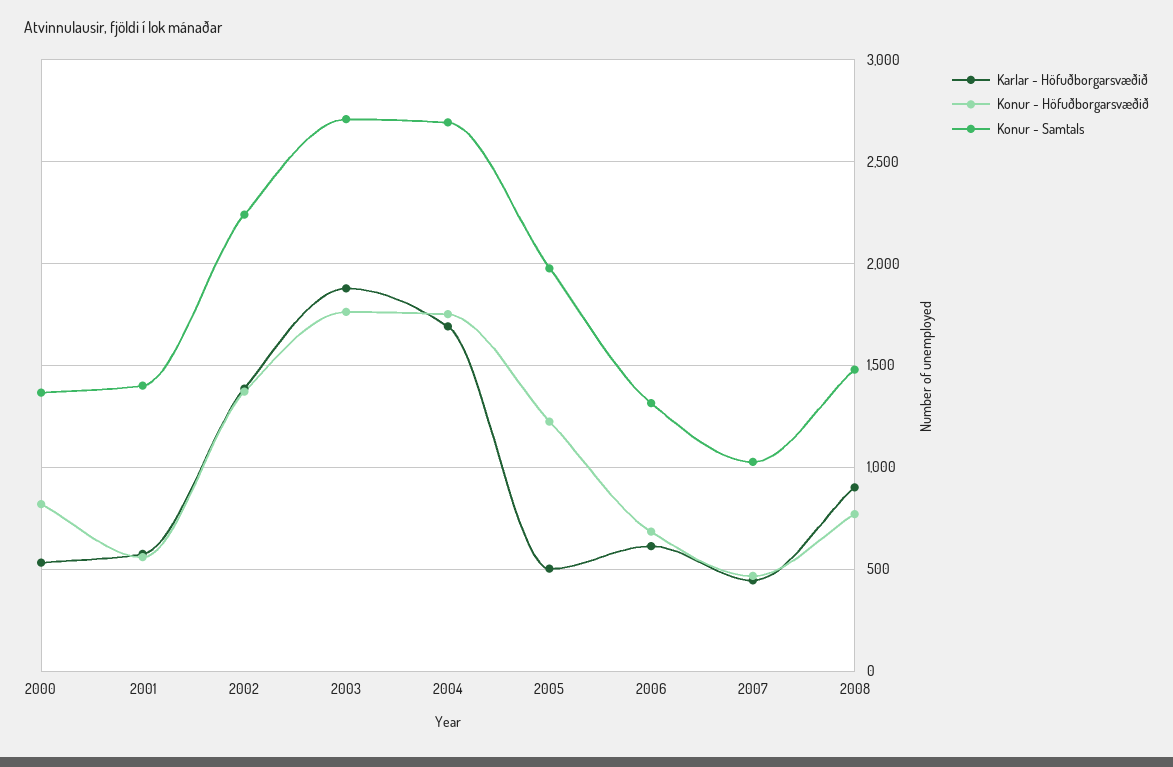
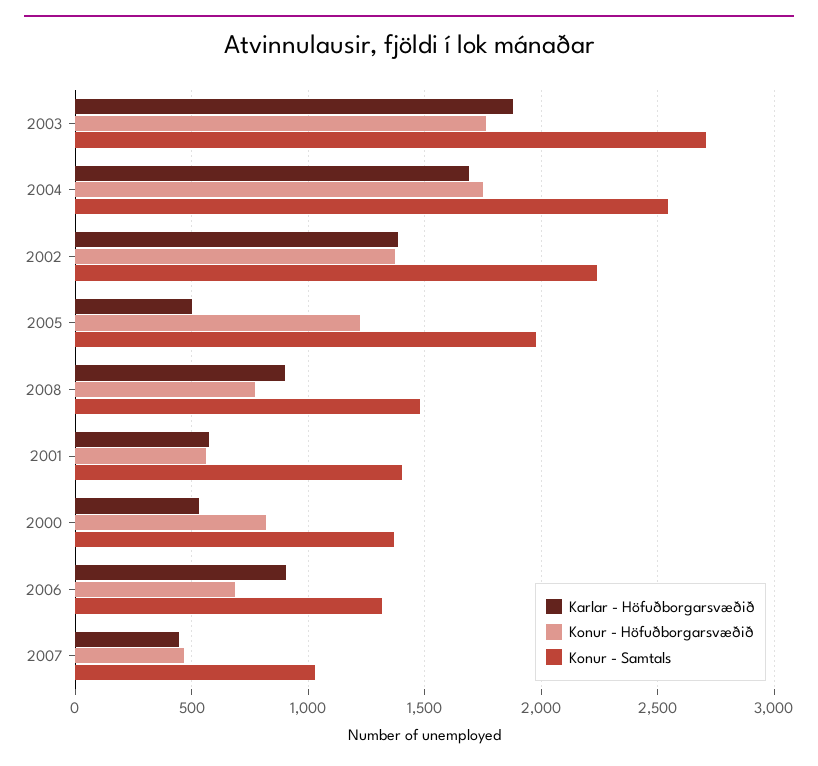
  {
    "Karlar - Höfuðborgarsvæðið": {
      "2000": 550,
      "2001": 600,
      "2002": 1400,
      "2003": 1900,
      "2004": 1700,
      "2005": 500,
-     "2006": 600,
+     "2006": 900,
      "2007": 450,
      "2008": 900
    },
    "Konur - Höfuðborgarsvæðið": {
      "2000": 800,
      "2001": 550,
      "2002": 1350,
      "2003": 1750,
      "2004": 1750,
      "2005": 1200,
      "2006": 700,
      "2007": 450,
      "2008": 750
    },
    "Konur - Samtals": {
      "2000": 1350,
      "2001": 1400,
      "2002": 2250,
      "2003": 2700,
-     "2004": 2700,
+     "2004": 2550,
      "2005": 2000,
      "2006": 1300,
      "2007": 1050,
      "2008": 1500
    }
  }

